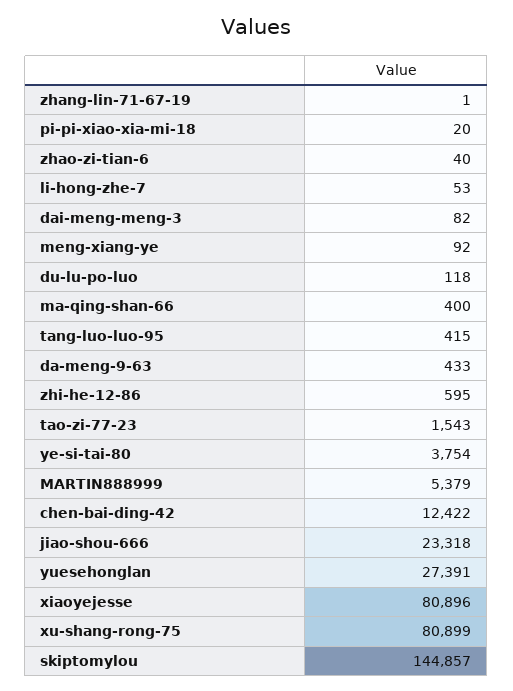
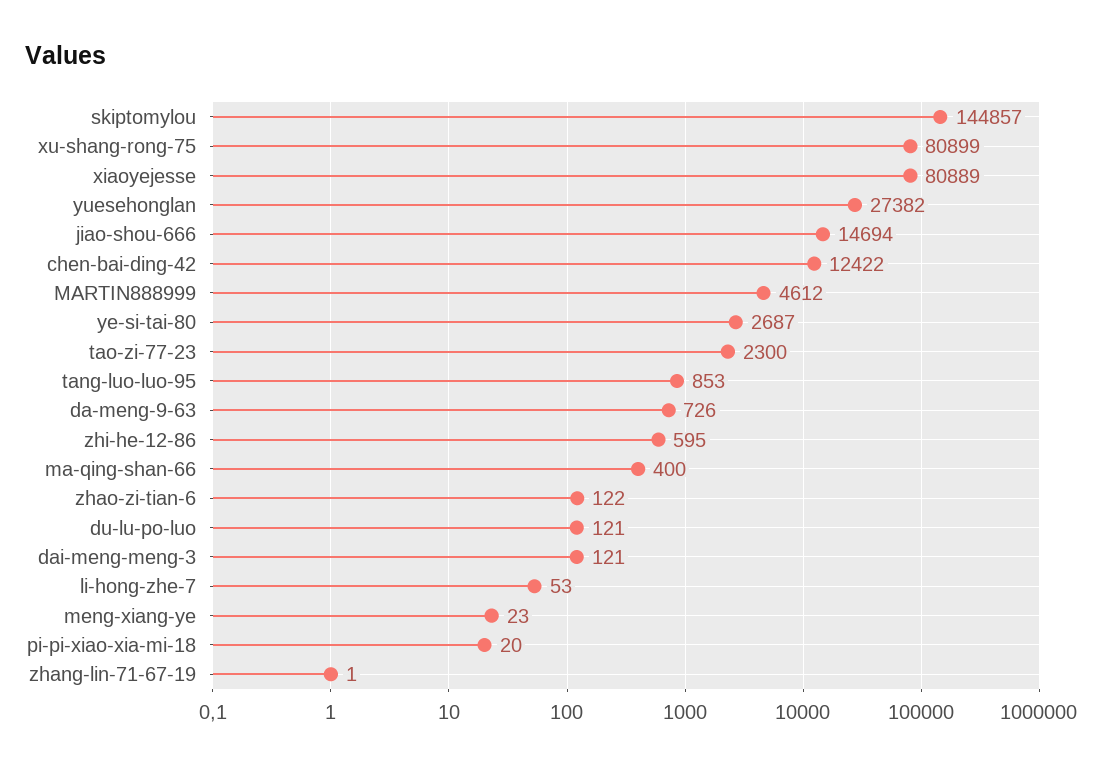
  {
    "zhang-lin-71-67-19": 1,
    "pi-pi-xiao-xia-mi-18": 20,
-   "zhao-zi-tian-6": 40,
+   "zhao-zi-tian-6": 122,
    "li-hong-zhe-7": 53,
-   "dai-meng-meng-3": 82,
+   "dai-meng-meng-3": 121,
-   "meng-xiang-ye": 92,
+   "meng-xiang-ye": 23,
-   "du-lu-po-luo": 118,
+   "du-lu-po-luo": 121,
    "ma-qing-shan-66": 400,
-   "tang-luo-luo-95": 415,
+   "tang-luo-luo-95": 853,
-   "da-meng-9-63": 433,
+   "da-meng-9-63": 726,
    "zhi-he-12-86": 595,
-   "tao-zi-77-23": 1543,
+   "tao-zi-77-23": 2300,
-   "ye-si-tai-80": 3754,
+   "ye-si-tai-80": 2687,
-   "MARTIN888999": 5379,
+   "MARTIN888999": 4612,
    "chen-bai-ding-42": 12422,
-   "jiao-shou-666": 23318,
+   "jiao-shou-666": 14694,
-   "yuesehonglan": 27391,
+   "yuesehonglan": 27382,
-   "xiaoyejesse": 80896,
+   "xiaoyejesse": 80889,
    "xu-shang-rong-75": 80899,
    "skiptomylou": 144857
  }

